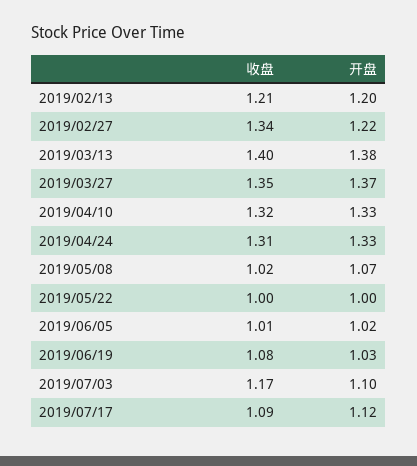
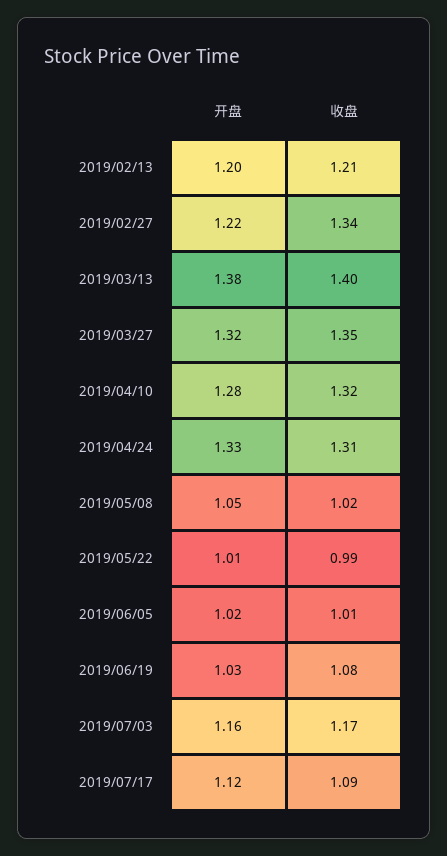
  {
    "收盘": {
      "2019/02/13": 1.21,
      "2019/02/27": 1.34,
      "2019/03/13": 1.4,
      "2019/03/27": 1.35,
      "2019/04/10": 1.32,
      "2019/04/24": 1.31,
      "2019/05/08": 1.02,
-     "2019/05/22": 1,
+     "2019/05/22": 0.99,
      "2019/06/05": 1.01,
      "2019/06/19": 1.08,
      "2019/07/03": 1.17,
      "2019/07/17": 1.09
    },
    "开盘": {
      "2019/02/13": 1.2,
      "2019/02/27": 1.22,
      "2019/03/13": 1.38,
-     "2019/03/27": 1.37,
+     "2019/03/27": 1.32,
-     "2019/04/10": 1.33,
+     "2019/04/10": 1.28,
      "2019/04/24": 1.33,
-     "2019/05/08": 1.07,
+     "2019/05/08": 1.05,
-     "2019/05/22": 1,
+     "2019/05/22": 1.01,
      "2019/06/05": 1.02,
      "2019/06/19": 1.03,
-     "2019/07/03": 1.1,
+     "2019/07/03": 1.16,
      "2019/07/17": 1.12
    }
  }

